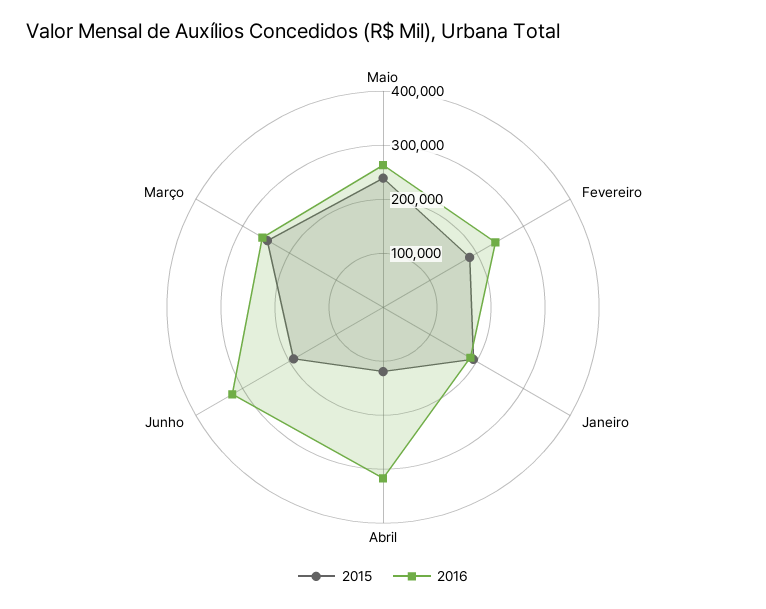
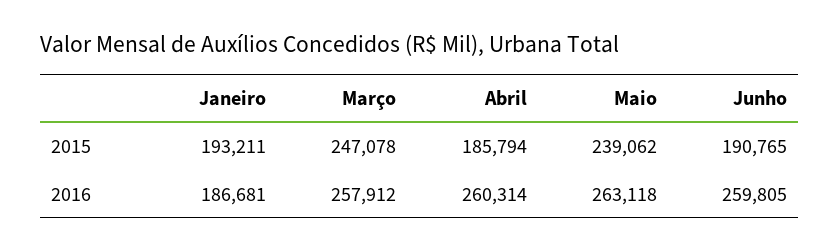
  {
    "2015": {
      "Maio": 239062,
-     "Fevereiro": 180000,
      "Janeiro": 193211,
-     "Abril": 120000,
+     "Abril": 185794,
      "Junho": 190765,
      "Março": 247078
    },
    "2016": {
      "Maio": 263118,
-     "Fevereiro": 240000,
      "Janeiro": 186681,
-     "Abril": 320000,
+     "Abril": 260314,
-     "Junho": 320000,
+     "Junho": 259805,
      "Março": 257912
    }
  }

